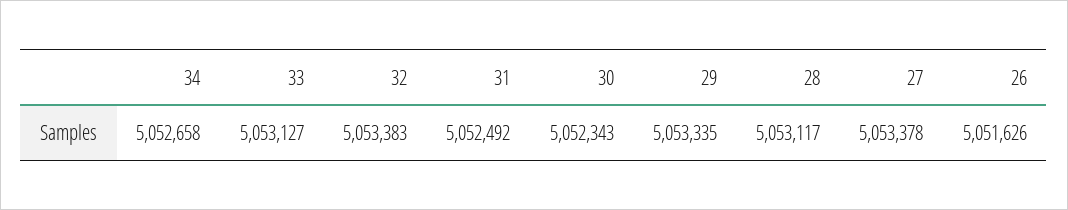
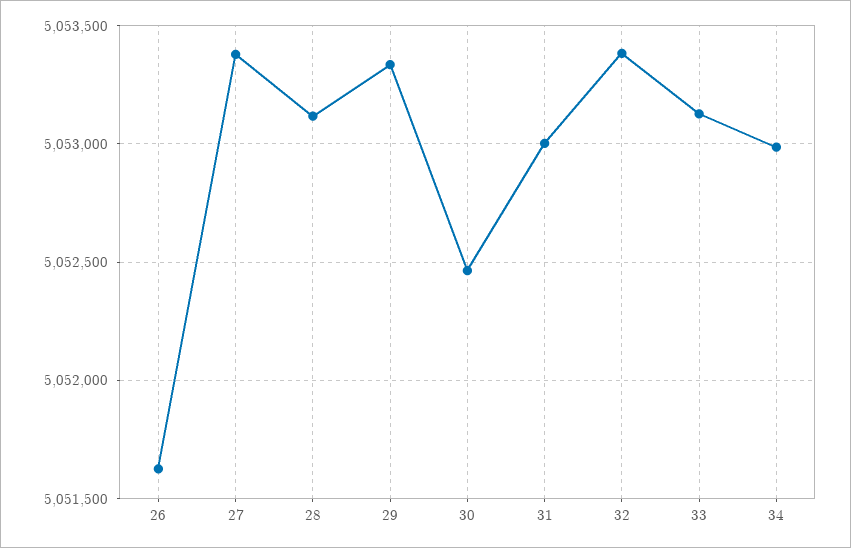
  {
-   "34": 5052658,
+   "34": 5053000,
    "33": 5053127,
    "32": 5053383,
-   "31": 5052492,
+   "31": 5053000,
-   "30": 5052343,
+   "30": 5052450,
    "29": 5053335,
    "28": 5053117,
    "27": 5053378,
    "26": 5051626
  }

